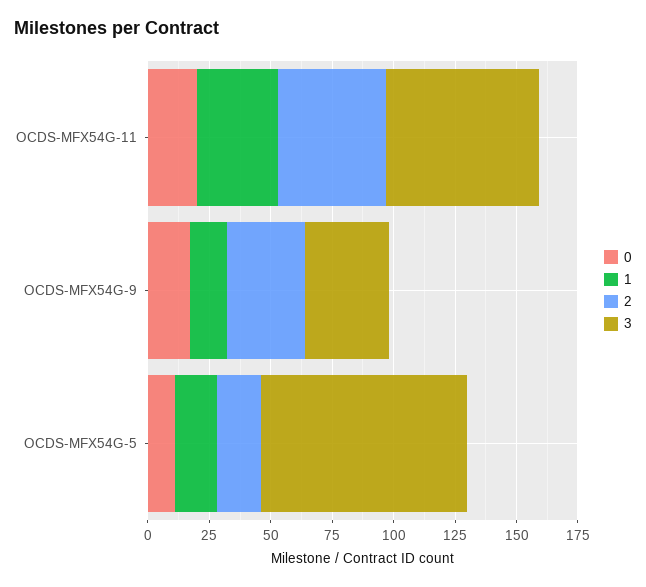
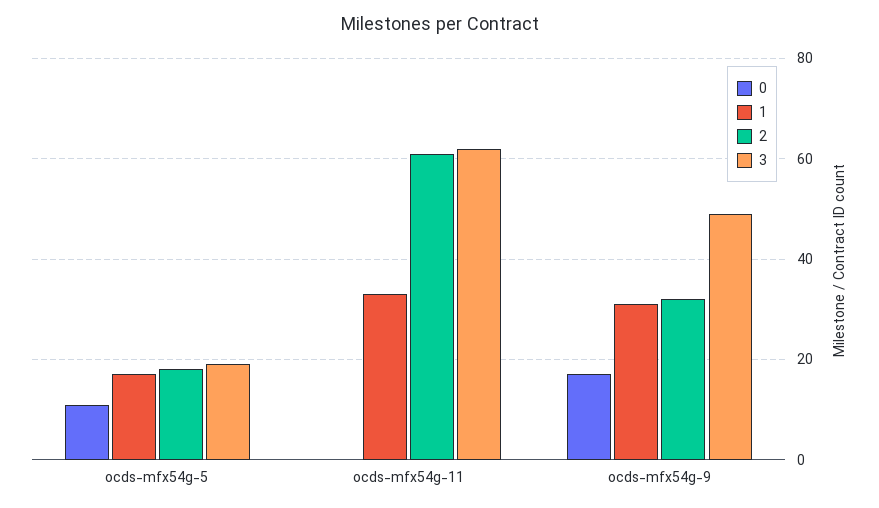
  {
    "0": {
-     "OCDS-MFX54G-11": 20,
+     "OCDS-MFX54G-11": 0,
      "OCDS-MFX54G-9": 15,
      "OCDS-MFX54G-5": 10
    },
    "1": {
      "OCDS-MFX54G-11": 35,
-     "OCDS-MFX54G-9": 15,
+     "OCDS-MFX54G-9": 30,
      "OCDS-MFX54G-5": 15
    },
    "2": {
-     "OCDS-MFX54G-11": 45,
+     "OCDS-MFX54G-11": 60,
      "OCDS-MFX54G-9": 30,
      "OCDS-MFX54G-5": 20
    },
    "3": {
      "OCDS-MFX54G-11": 60,
-     "OCDS-MFX54G-9": 35,
+     "OCDS-MFX54G-9": 50,
-     "OCDS-MFX54G-5": 85
+     "OCDS-MFX54G-5": 20
    }
  }

